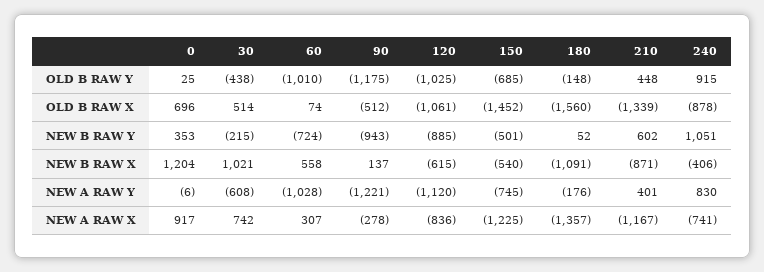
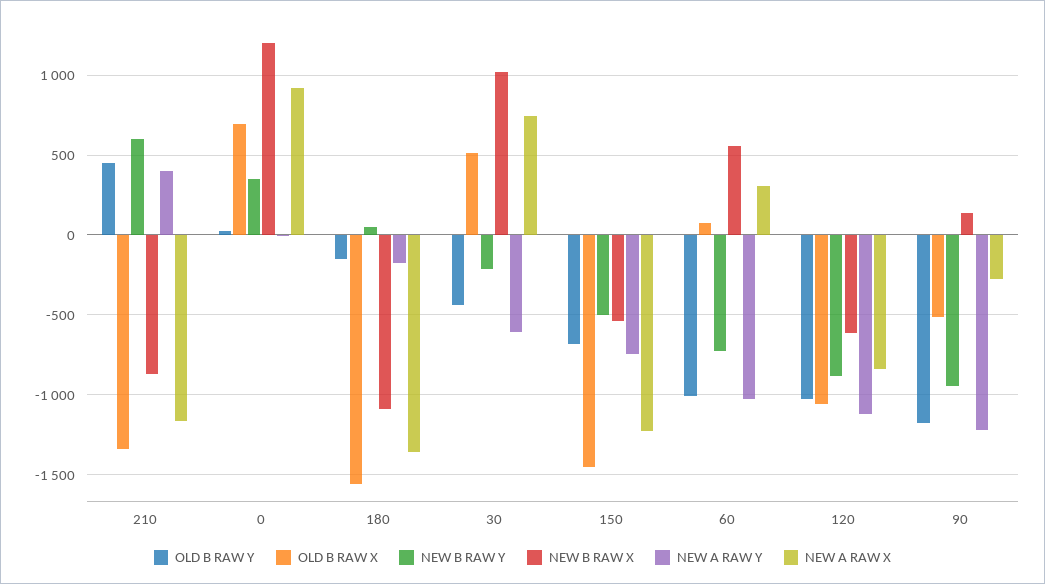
  {
    "OLD B RAW Y": {
      "0": 25,
      "30": -438,
      "60": -1010,
      "90": -1175,
      "120": -1025,
      "150": -685,
      "180": -148,
-     "210": 448,
+     "210": 448
-     "240": 915
    },
    "OLD B RAW X": {
      "0": 696,
      "30": 514,
      "60": 74,
      "90": -512,
      "120": -1061,
      "150": -1452,
      "180": -1560,
-     "210": -1339,
+     "210": -1339
-     "240": -878
    },
    "NEW B RAW Y": {
      "0": 353,
      "30": -215,
      "60": -724,
      "90": -943,
      "120": -885,
      "150": -501,
      "180": 52,
-     "210": 602,
+     "210": 602
-     "240": 1051
    },
    "NEW B RAW X": {
      "0": 1204,
      "30": 1021,
      "60": 558,
      "90": 137,
      "120": -615,
      "150": -540,
      "180": -1091,
-     "210": -871,
+     "210": -871
-     "240": -406
    },
    "NEW A RAW Y": {
      "0": -6,
      "30": -608,
      "60": -1028,
      "90": -1221,
      "120": -1120,
      "150": -745,
      "180": -176,
-     "210": 401,
+     "210": 401
-     "240": 830
    },
    "NEW A RAW X": {
      "0": 917,
      "30": 742,
      "60": 307,
      "90": -278,
      "120": -836,
      "150": -1225,
      "180": -1357,
-     "210": -1167,
+     "210": -1167
-     "240": -741
    }
  }

